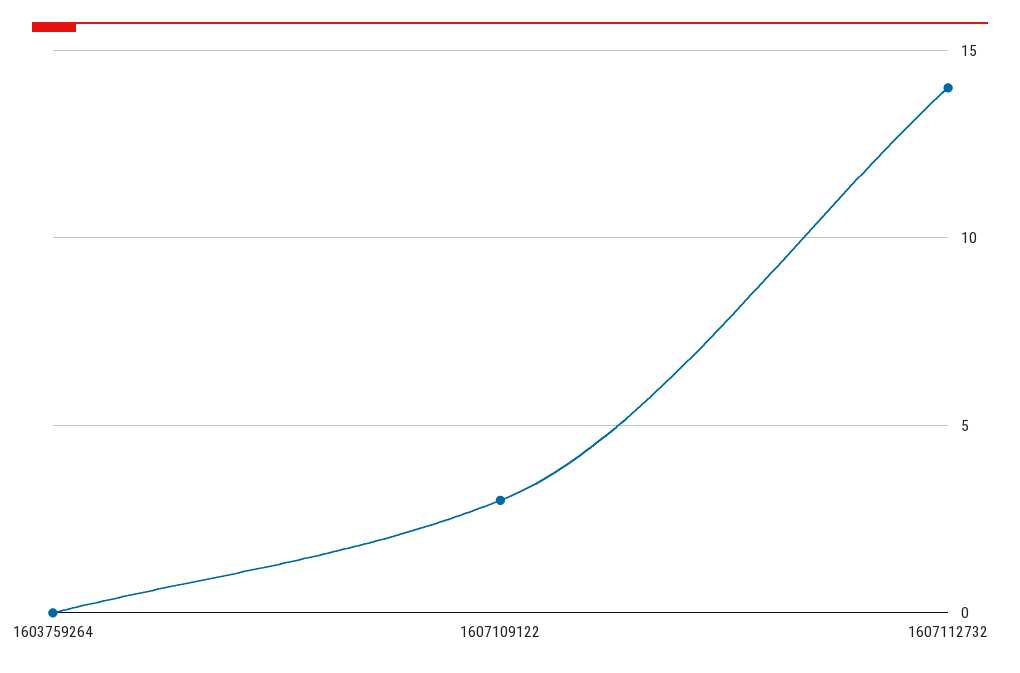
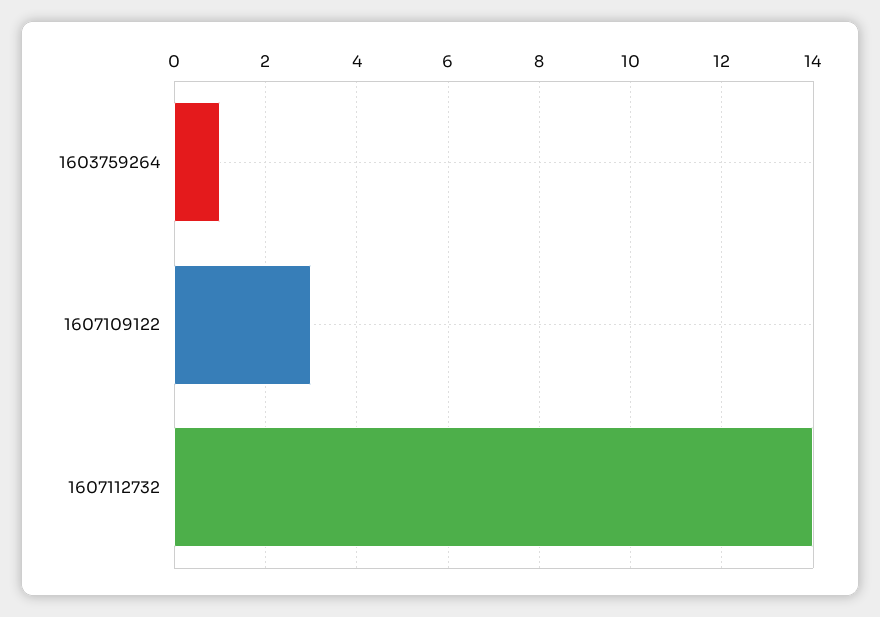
  {
-   "1603759264": 0,
+   "1603759264": 1,
    "1607109122": 3,
    "1607112732": 14
  }

